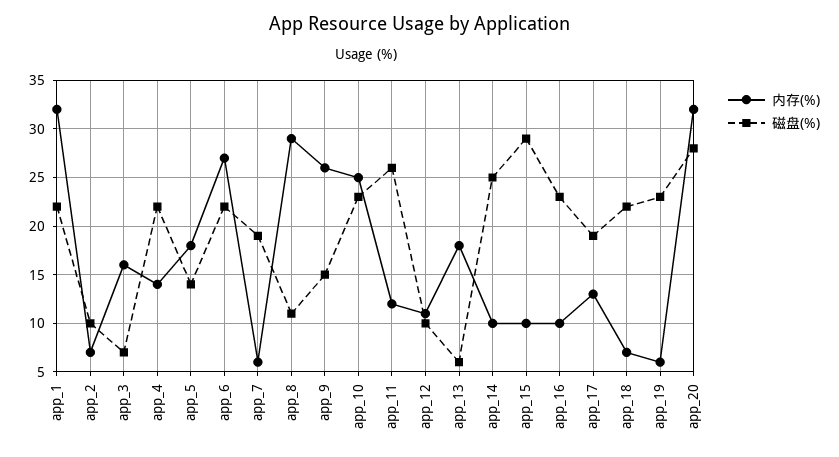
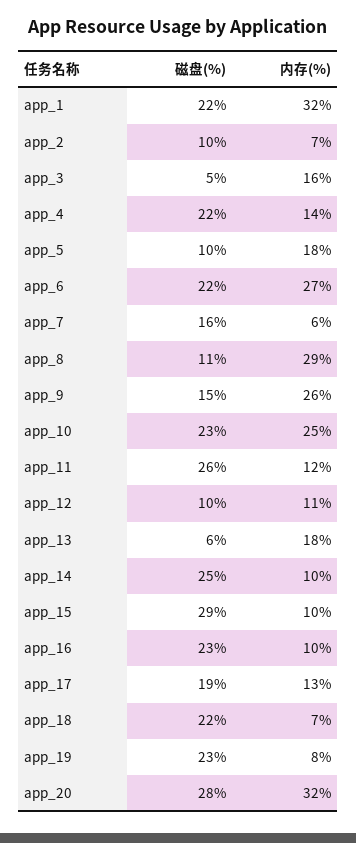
  {
    "内存(%)": {
      "app_1": 32,
      "app_2": 7,
      "app_3": 16,
      "app_4": 14,
      "app_5": 18,
      "app_6": 27,
      "app_7": 6,
      "app_8": 29,
      "app_9": 26,
      "app_10": 25,
      "app_11": 12,
      "app_12": 11,
      "app_13": 18,
      "app_14": 10,
      "app_15": 10,
      "app_16": 10,
      "app_17": 13,
      "app_18": 7,
-     "app_19": 6,
+     "app_19": 8,
      "app_20": 32
    },
    "磁盘(%)": {
      "app_1": 22,
      "app_2": 10,
-     "app_3": 7,
+     "app_3": 5,
      "app_4": 22,
-     "app_5": 14,
+     "app_5": 10,
      "app_6": 22,
-     "app_7": 19,
+     "app_7": 16,
      "app_8": 11,
      "app_9": 15,
      "app_10": 23,
      "app_11": 26,
      "app_12": 10,
      "app_13": 6,
      "app_14": 25,
      "app_15": 29,
      "app_16": 23,
      "app_17": 19,
      "app_18": 22,
      "app_19": 23,
      "app_20": 28
    }
  }

